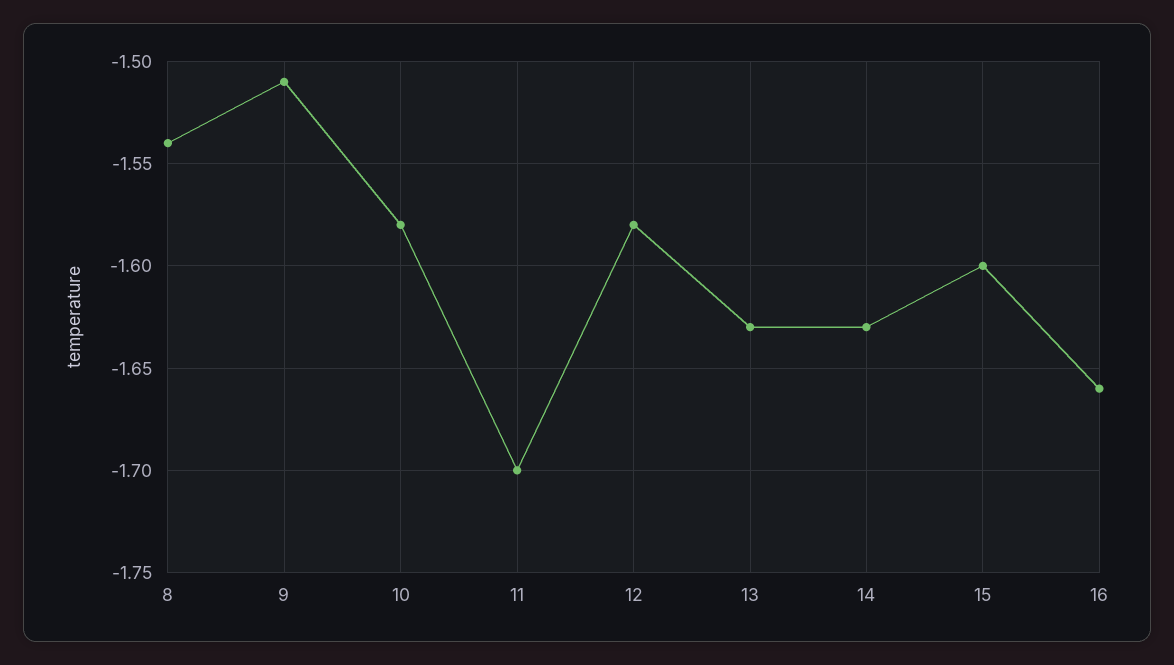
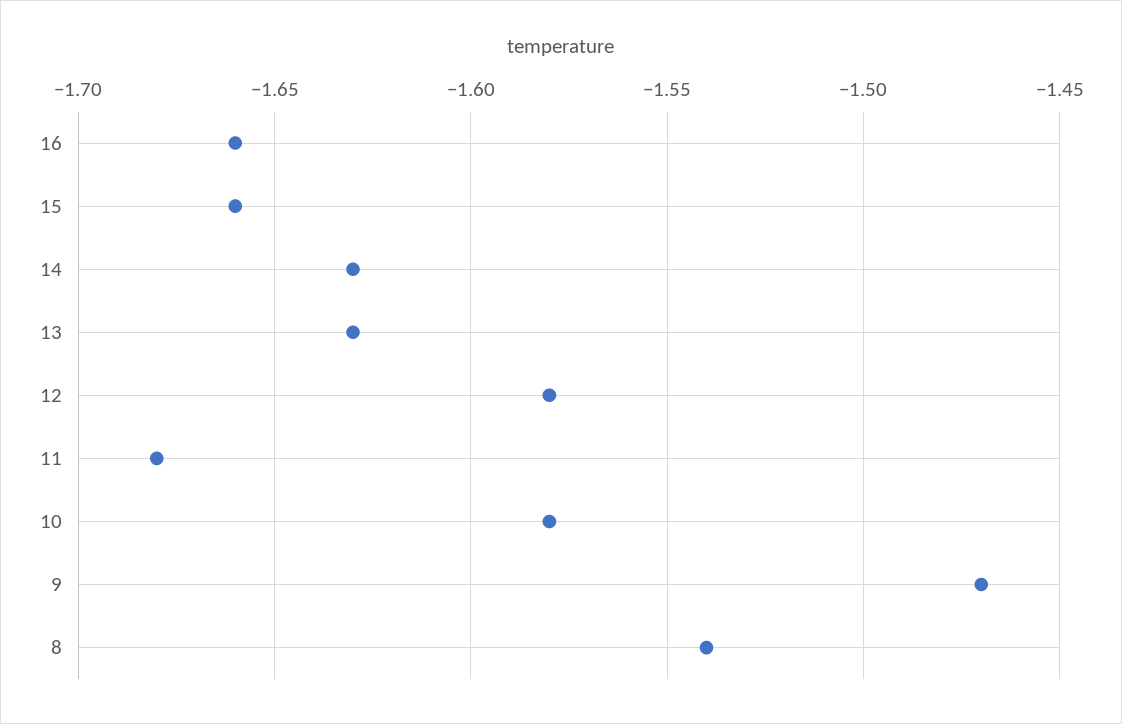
  {
    "8": -1.54,
-   "9": -1.51,
+   "9": -1.47,
    "10": -1.58,
-   "11": -1.7,
+   "11": -1.68,
    "12": -1.58,
    "13": -1.63,
    "14": -1.63,
-   "15": -1.6,
+   "15": -1.66,
    "16": -1.66
  }

